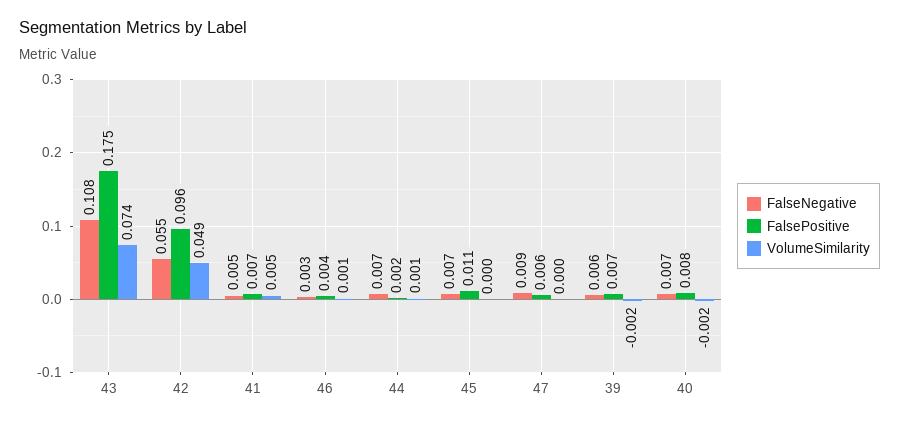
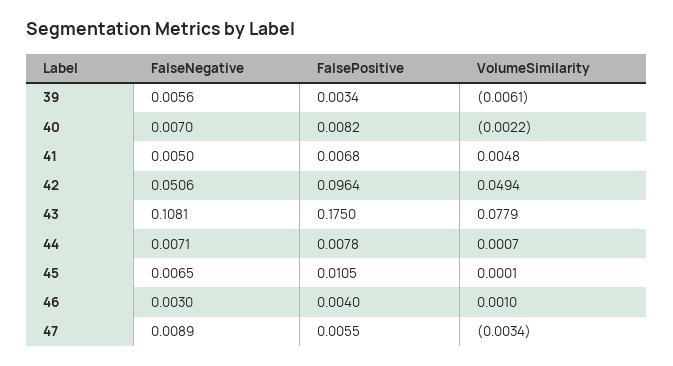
  {
    "FalseNegative": {
      "43": 0.1081,
-     "42": 0.055,
+     "42": 0.0506,
      "41": 0.005,
      "46": 0.003,
      "44": 0.0071,
      "45": 0.0065,
      "47": 0.0089,
      "39": 0.0056,
      "40": 0.007
    },
    "FalsePositive": {
      "43": 0.175,
      "42": 0.0964,
      "41": 0.0068,
      "46": 0.004,
-     "44": 0.002,
+     "44": 0.0078,
      "45": 0.0105,
      "47": 0.0055,
-     "39": 0.007,
+     "39": 0.0034,
      "40": 0.0082
    },
    "VolumeSimilarity": {
-     "43": 0.074,
+     "43": 0.0779,
      "42": 0.0494,
      "41": 0.0048,
      "46": 0.001,
      "44": 0.0007,
      "45": 0.0001,
-     "47": 0,
+     "47": -0.0034,
-     "39": -0.002,
+     "39": -0.0061,
      "40": -0.0022
    }
  }

